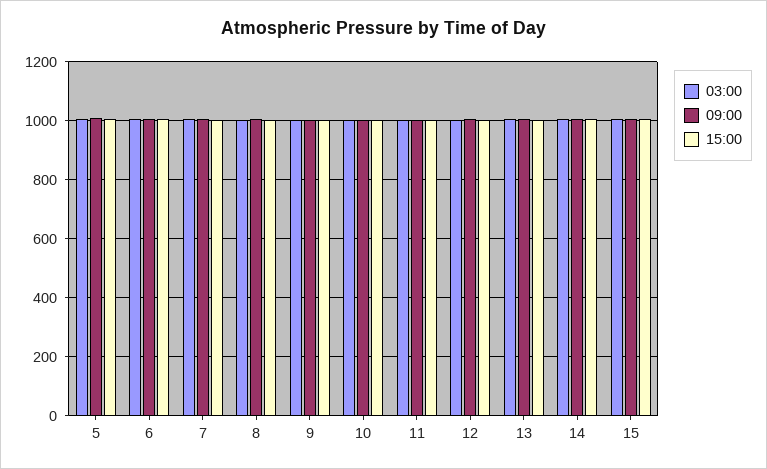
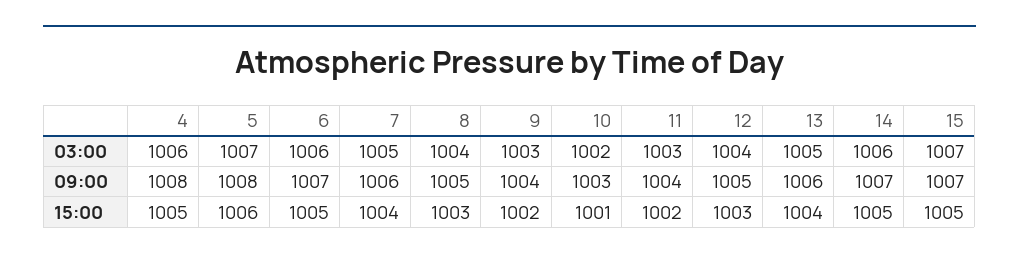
  {
    "03:00": {
      "5": 1007,
      "6": 1006,
      "7": 1005,
      "8": 1004,
      "9": 1003,
      "10": 1002,
      "11": 1003,
      "12": 1004,
      "13": 1005,
      "14": 1006,
-     "15": 1007
+     "15": 1007,
+     "4": 1006
    },
    "09:00": {
      "5": 1008,
      "6": 1007,
      "7": 1006,
      "8": 1005,
      "9": 1004,
      "10": 1003,
      "11": 1004,
      "12": 1005,
      "13": 1006,
      "14": 1007,
-     "15": 1007
+     "15": 1007,
+     "4": 1008
    },
    "15:00": {
      "5": 1006,
      "6": 1005,
      "7": 1004,
      "8": 1003,
      "9": 1002,
      "10": 1001,
      "11": 1002,
      "12": 1003,
      "13": 1004,
      "14": 1005,
-     "15": 1005
+     "15": 1005,
+     "4": 1005
    }
  }

